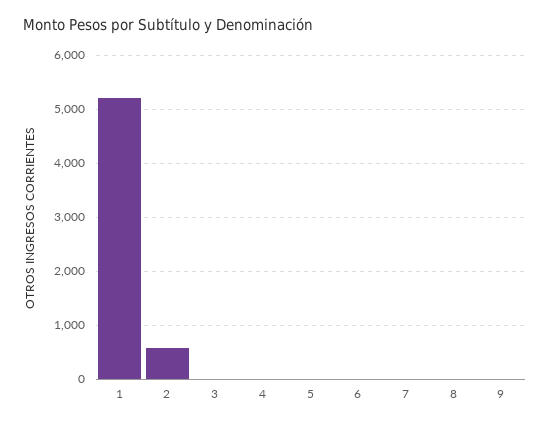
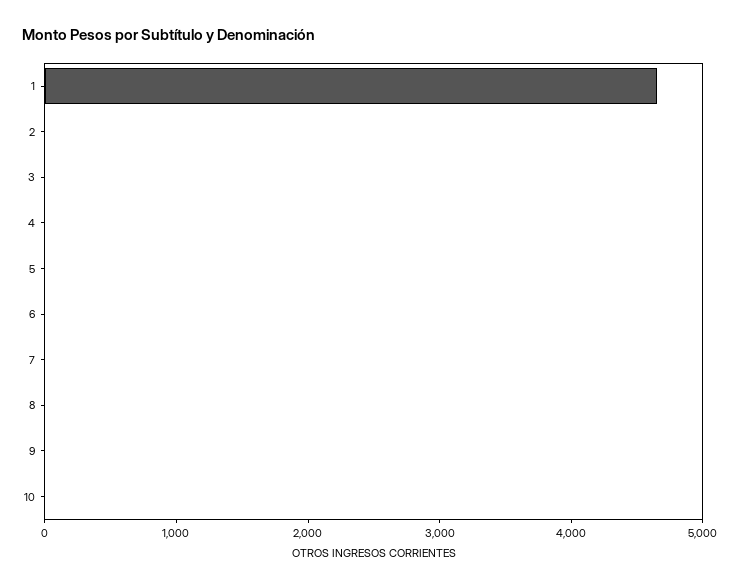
  {
-   "1": 5200,
+   "1": 4600,
-   "2": 600,
+   "2": 0,
    "3": 0,
    "4": 0,
    "5": 0,
    "6": 0,
    "7": 0,
    "8": 0,
-   "9": 0
+   "9": 0,
+   "10": 0
  }

